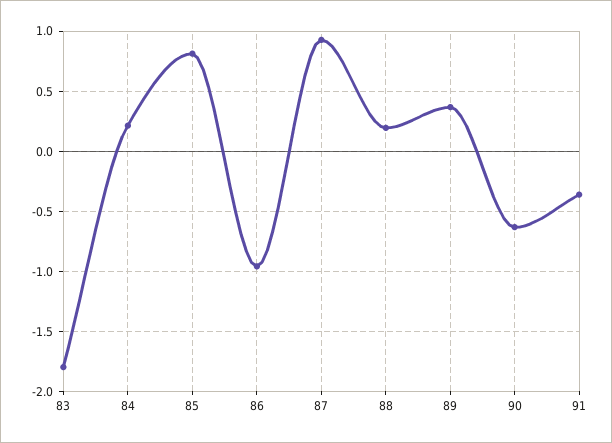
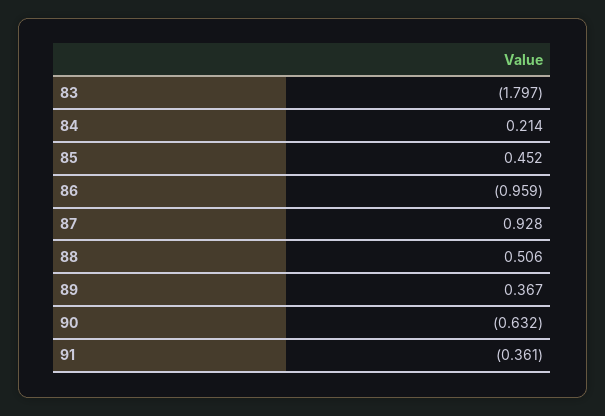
  {
    "83": -1.797,
    "84": 0.214,
-   "85": 0.8,
+   "85": 0.452,
    "86": -0.959,
    "87": 0.928,
-   "88": 0.2,
+   "88": 0.506,
    "89": 0.367,
    "90": -0.632,
    "91": -0.361
  }

